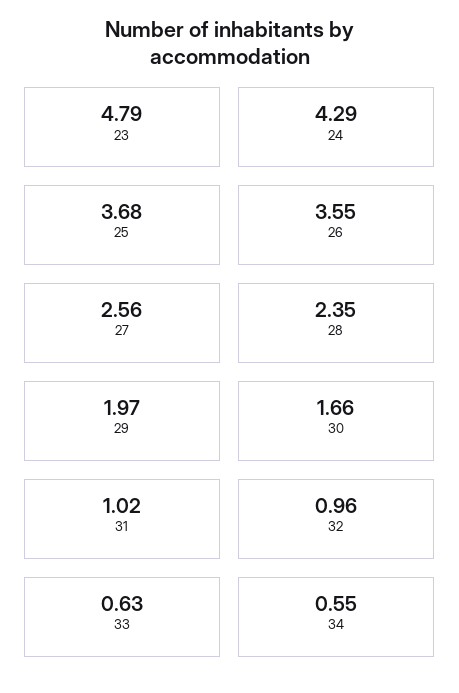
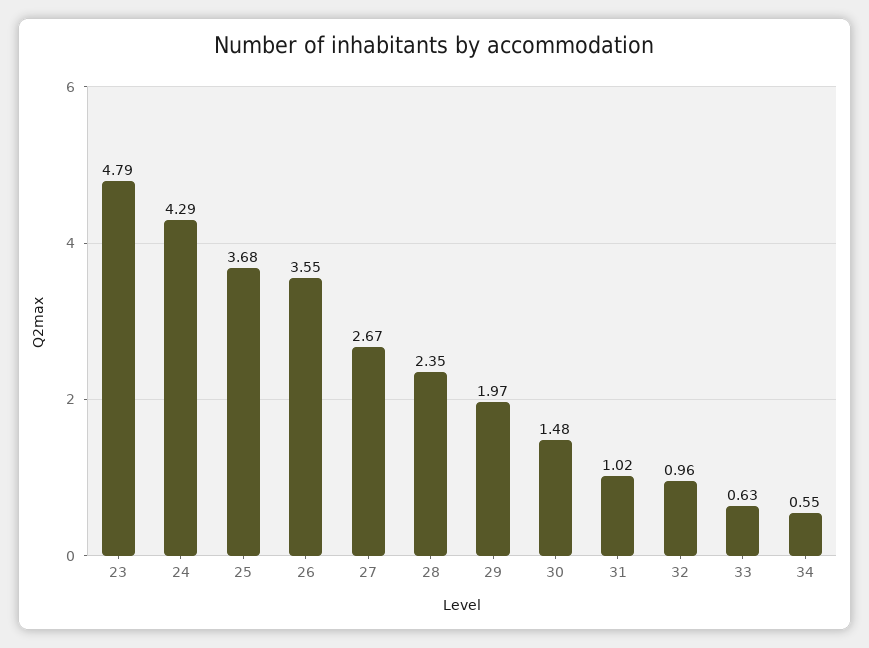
  {
    "23": 4.79,
    "24": 4.29,
    "25": 3.68,
    "26": 3.55,
-   "27": 2.56,
+   "27": 2.67,
    "28": 2.35,
    "29": 1.97,
-   "30": 1.66,
+   "30": 1.48,
    "31": 1.02,
    "32": 0.96,
    "33": 0.63,
    "34": 0.55
  }

